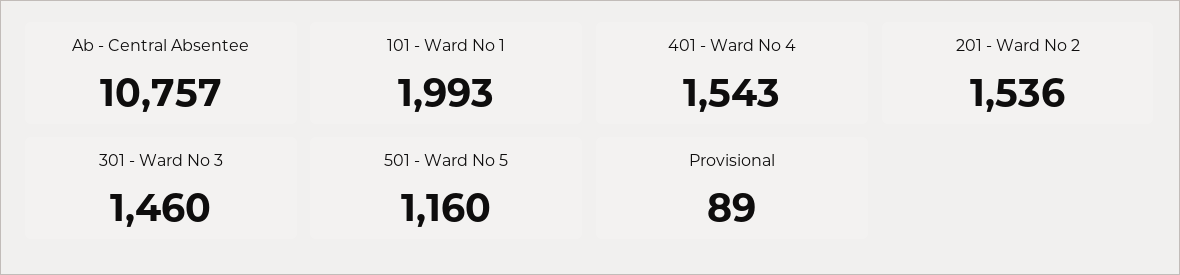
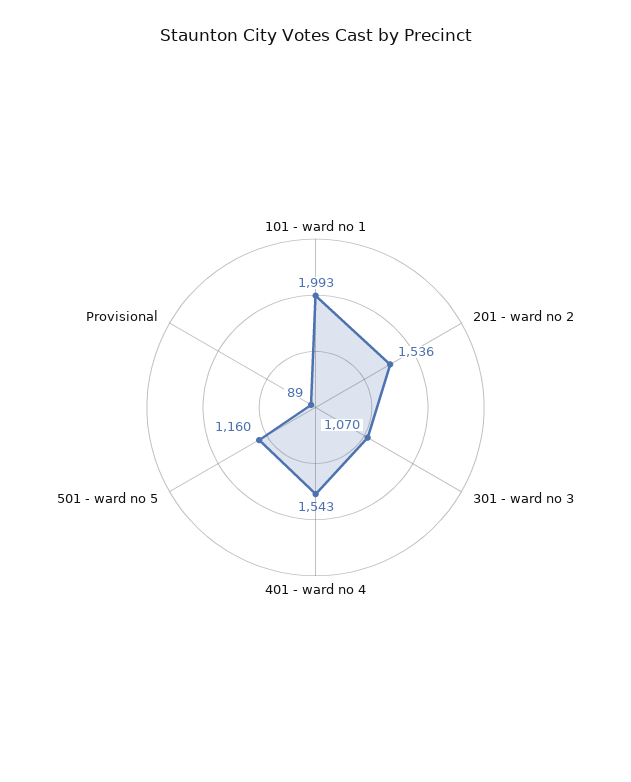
  {
-   "Ab - Central Absentee": 10757,
    "101 - Ward No 1": 1993,
    "401 - Ward No 4": 1543,
    "201 - Ward No 2": 1536,
-   "301 - Ward No 3": 1460,
+   "301 - Ward No 3": 1070,
    "501 - Ward No 5": 1160,
    "Provisional": 89
  }

